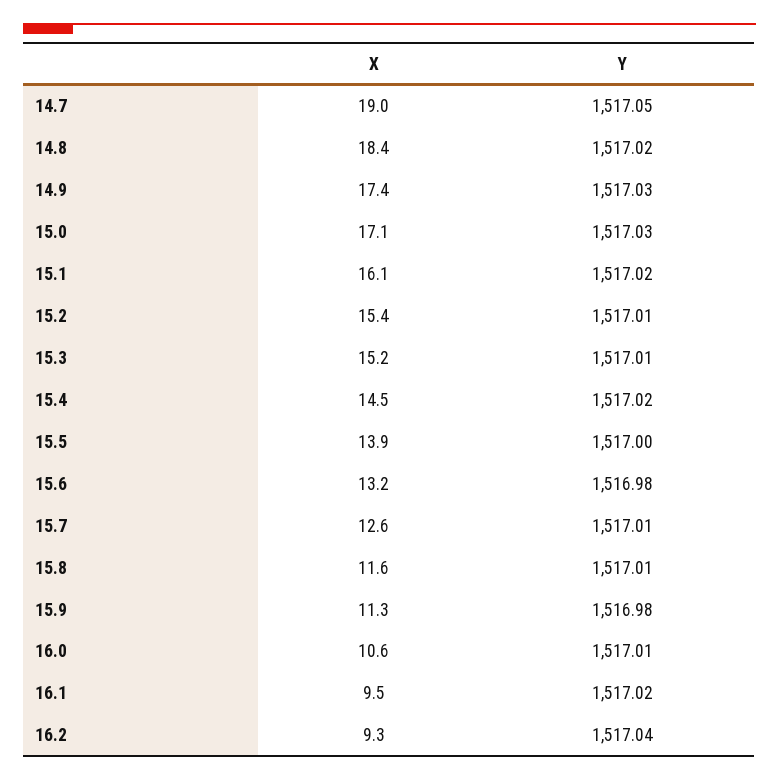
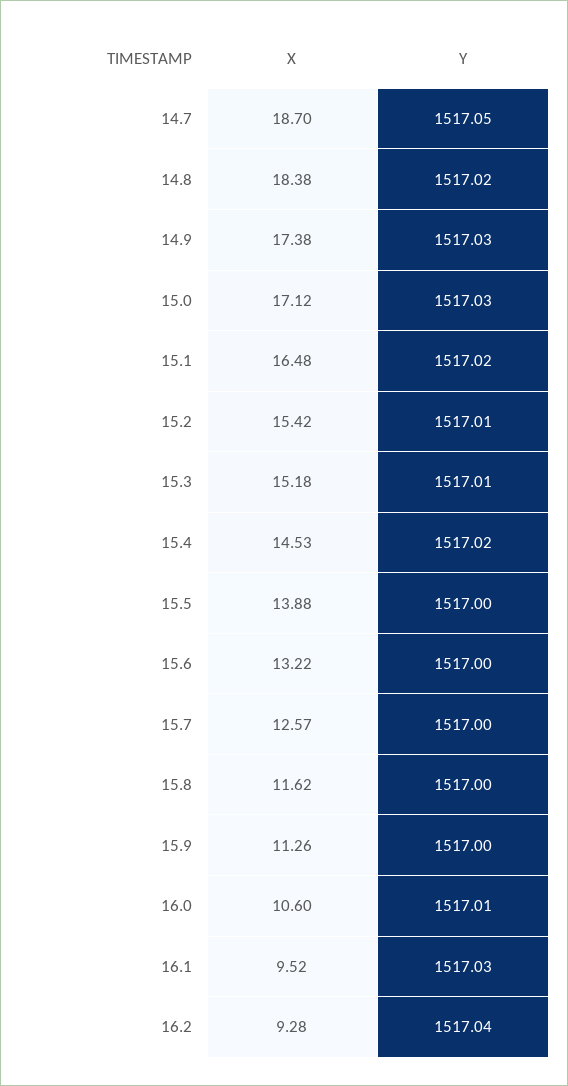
  {
    "X": {
-     "14.7": 19,
+     "14.7": 18.7,
      "14.8": 18.38,
      "14.9": 17.38,
      "15.0": 17.12,
-     "15.1": 16.1,
+     "15.1": 16.48,
      "15.2": 15.42,
      "15.3": 15.18,
      "15.4": 14.53,
      "15.5": 13.88,
      "15.6": 13.22,
      "15.7": 12.57,
      "15.8": 11.62,
      "15.9": 11.26,
      "16.0": 10.6,
      "16.1": 9.52,
      "16.2": 9.28
    },
    "Y": {
      "14.7": 1517.05,
      "14.8": 1517.02,
      "14.9": 1517.03,
      "15.0": 1517.03,
      "15.1": 1517.02,
      "15.2": 1517.01,
      "15.3": 1517.01,
      "15.4": 1517.02,
      "15.5": 1517,
-     "15.6": 1516.98,
+     "15.6": 1517,
-     "15.7": 1517.01,
+     "15.7": 1517,
-     "15.8": 1517.01,
+     "15.8": 1517,
-     "15.9": 1516.98,
+     "15.9": 1517,
      "16.0": 1517.01,
-     "16.1": 1517.02,
+     "16.1": 1517.03,
      "16.2": 1517.04
    }
  }

